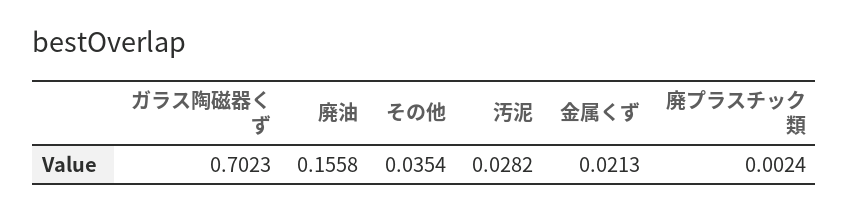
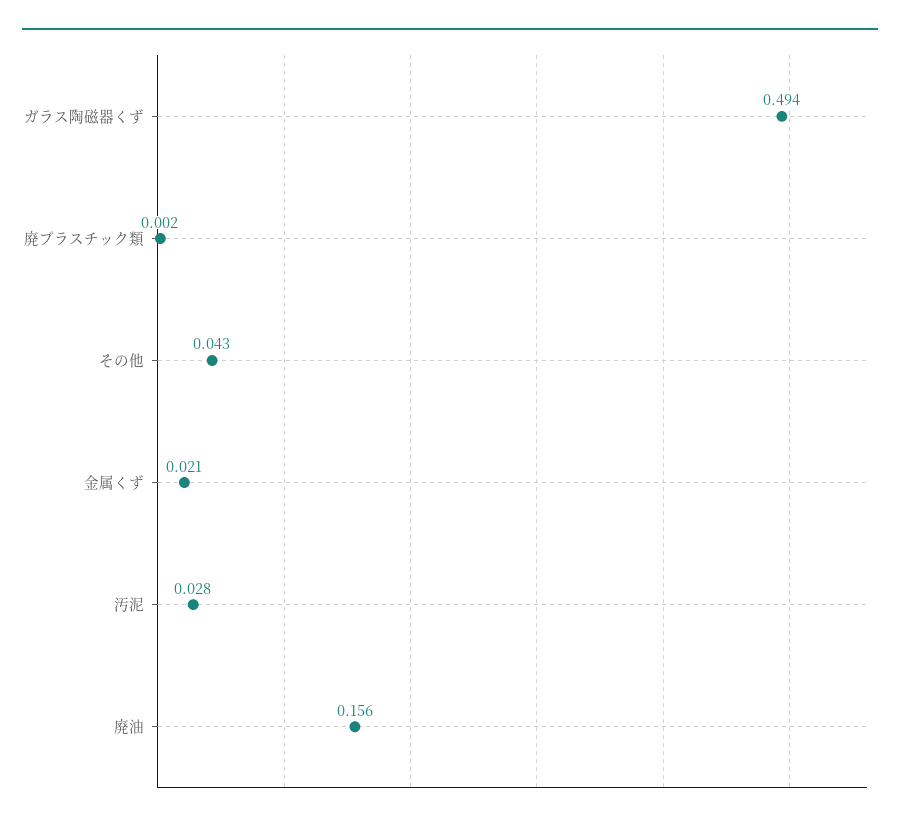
  {
-   "ガラス陶磁器くず": 0.7023,
+   "ガラス陶磁器くず": 0.494,
    "廃油": 0.1558,
-   "その他": 0.0354,
+   "その他": 0.043,
    "汚泥": 0.0282,
    "金属くず": 0.0213,
    "廃プラスチック類": 0.0024
  }

